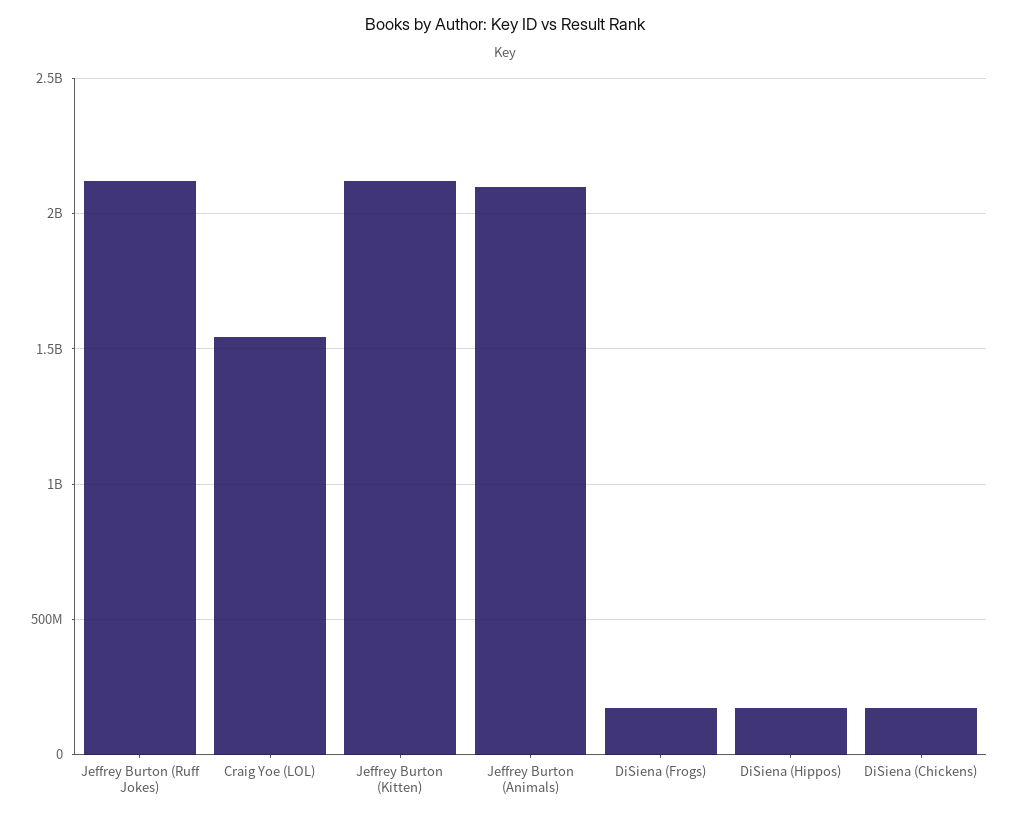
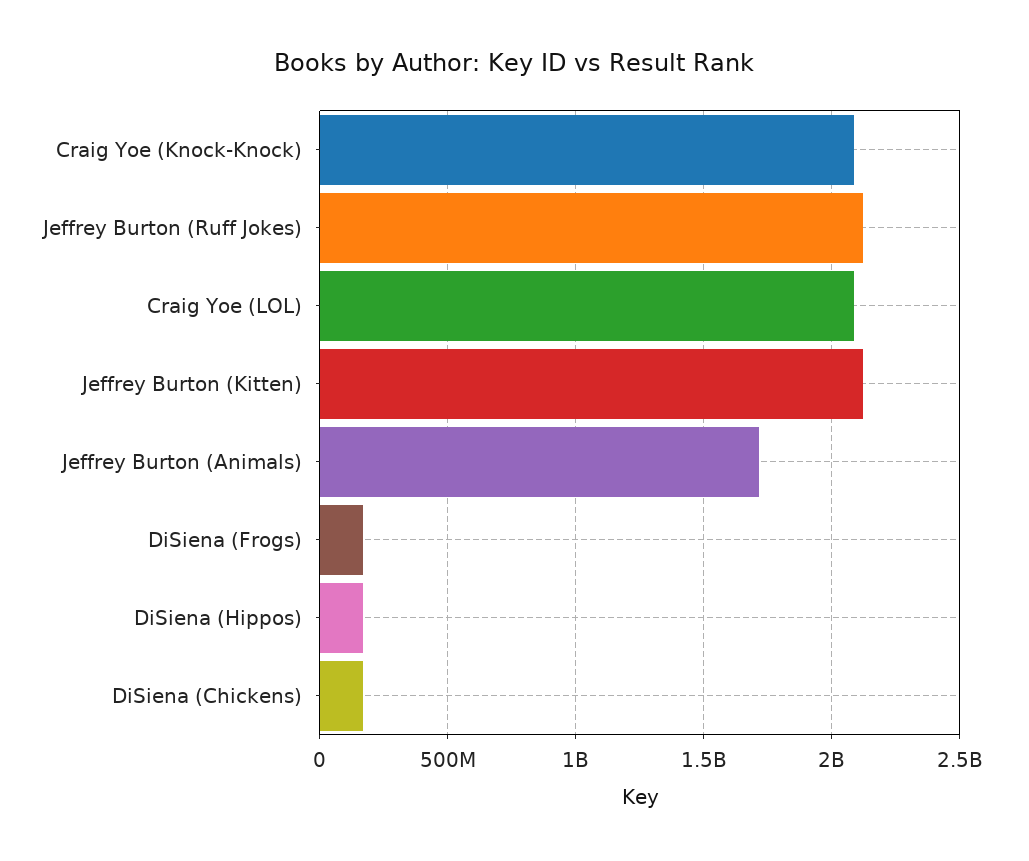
  {
    "Jeffrey Burton (Ruff Jokes)": 2100000000,
-   "Craig Yoe (LOL)": 1550000000,
+   "Craig Yoe (LOL)": 2100000000,
    "Jeffrey Burton (Kitten)": 2100000000,
-   "Jeffrey Burton (Animals)": 2100000000,
+   "Jeffrey Burton (Animals)": 1700000000,
    "DiSiena (Frogs)": 150000000,
    "DiSiena (Hippos)": 150000000,
-   "DiSiena (Chickens)": 150000000
+   "DiSiena (Chickens)": 150000000,
+   "Craig Yoe (Knock-Knock)": 2100000000
  }

